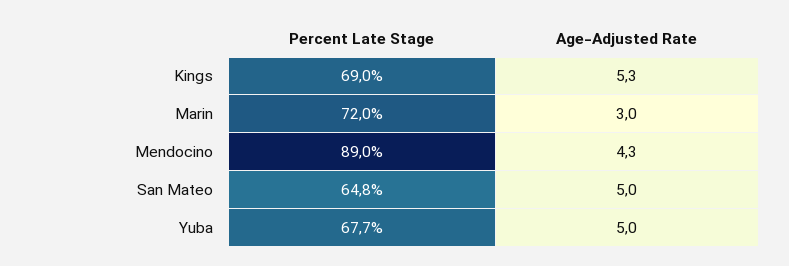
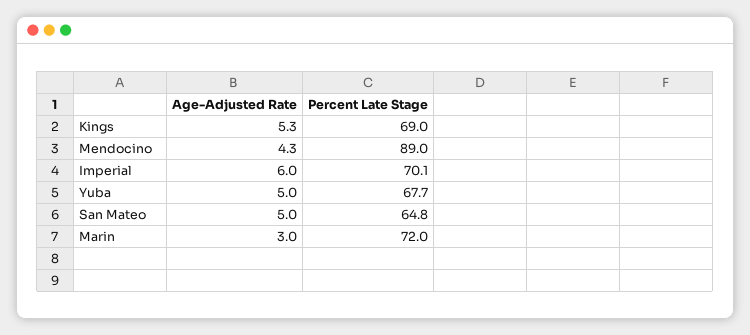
  {
    "Percent Late Stage": {
      "Kings": 69,
      "Marin": 72,
      "Mendocino": 89,
      "San Mateo": 64.8,
-     "Yuba": 67.7
+     "Yuba": 67.7,
+     "Imperial": 70.1
    },
    "Age-Adjusted Rate": {
      "Kings": 5.3,
      "Marin": 3,
      "Mendocino": 4.3,
      "San Mateo": 5,
-     "Yuba": 5
+     "Yuba": 5,
+     "Imperial": 6
    }
  }

